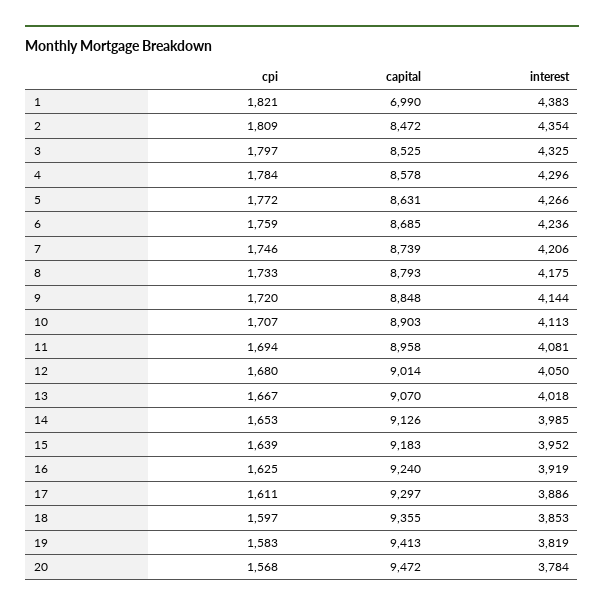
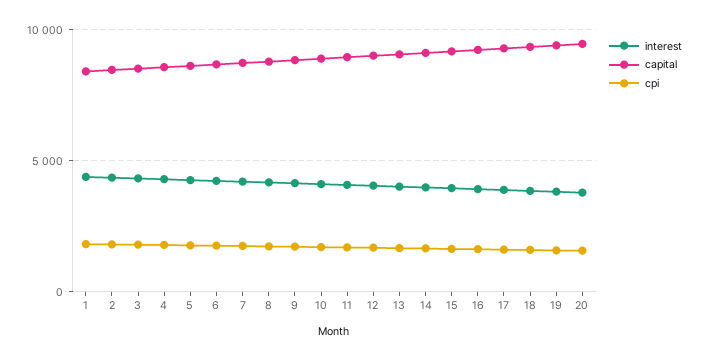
  {
    "cpi": {
      "1": 1821,
      "2": 1809,
      "3": 1797,
      "4": 1784,
      "5": 1772,
      "6": 1759,
      "7": 1746,
      "8": 1733,
      "9": 1720,
      "10": 1707,
      "11": 1694,
      "12": 1680,
      "13": 1667,
      "14": 1653,
      "15": 1639,
      "16": 1625,
      "17": 1611,
      "18": 1597,
      "19": 1583,
      "20": 1568
    },
    "capital": {
-     "1": 6990,
+     "1": 8500,
      "2": 8472,
      "3": 8525,
      "4": 8578,
      "5": 8631,
      "6": 8685,
      "7": 8739,
      "8": 8793,
      "9": 8848,
      "10": 8903,
      "11": 8958,
      "12": 9014,
      "13": 9070,
      "14": 9126,
      "15": 9183,
      "16": 9240,
      "17": 9297,
      "18": 9355,
      "19": 9413,
      "20": 9472
    },
    "interest": {
      "1": 4383,
      "2": 4354,
      "3": 4325,
      "4": 4296,
      "5": 4266,
      "6": 4236,
      "7": 4206,
      "8": 4175,
      "9": 4144,
      "10": 4113,
      "11": 4081,
      "12": 4050,
      "13": 4018,
      "14": 3985,
      "15": 3952,
      "16": 3919,
      "17": 3886,
      "18": 3853,
      "19": 3819,
      "20": 3784
    }
  }

